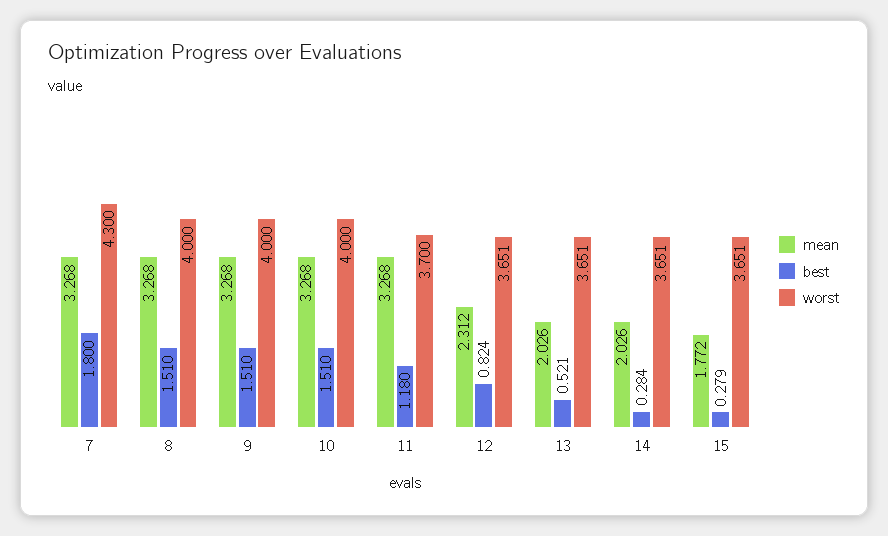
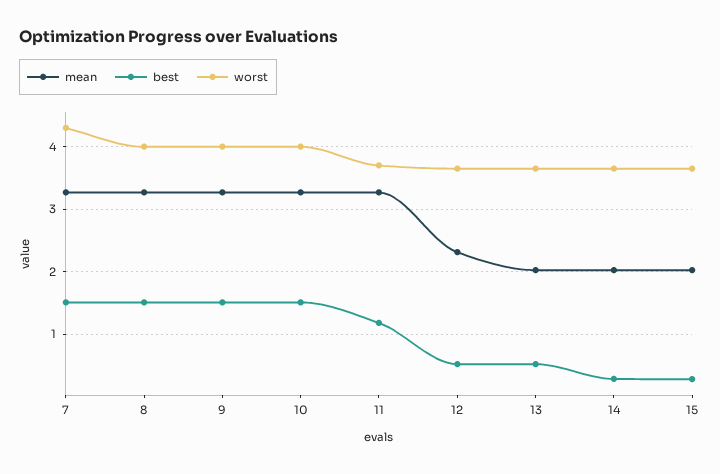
  {
    "mean": {
      "7": 3.268,
      "8": 3.268,
      "9": 3.268,
      "10": 3.268,
      "11": 3.268,
      "12": 2.312,
      "13": 2.026,
      "14": 2.026,
-     "15": 1.772
+     "15": 2
    },
    "best": {
-     "7": 1.8,
+     "7": 1.5,
      "8": 1.51,
      "9": 1.51,
      "10": 1.51,
      "11": 1.18,
-     "12": 0.824,
+     "12": 0.5,
      "13": 0.521,
      "14": 0.284,
      "15": 0.279
    },
    "worst": {
      "7": 4.3,
      "8": 4,
      "9": 4,
      "10": 4,
      "11": 3.7,
      "12": 3.651,
      "13": 3.651,
      "14": 3.651,
      "15": 3.651
    }
  }

